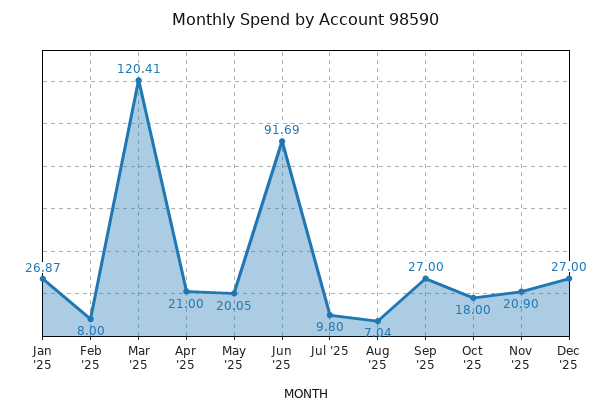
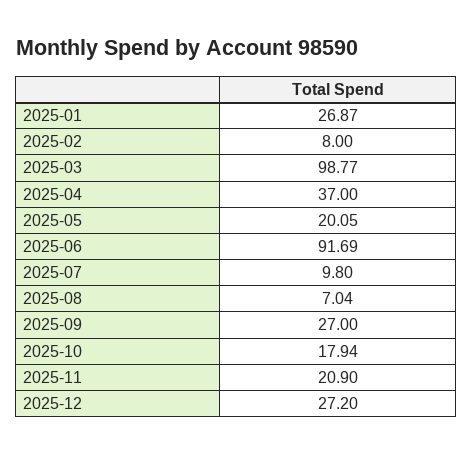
  {
    "Jan '25": 26.87,
    "Feb '25": 8,
-   "Mar '25": 120.41,
+   "Mar '25": 98.77,
-   "Apr '25": 21,
+   "Apr '25": 37,
    "May '25": 20.05,
    "Jun '25": 91.69,
    "Jul '25": 9.8,
    "Aug '25": 7.04,
    "Sep '25": 27,
-   "Oct '25": 18,
+   "Oct '25": 17.94,
    "Nov '25": 20.9,
-   "Dec '25": 27
+   "Dec '25": 27.2
  }

